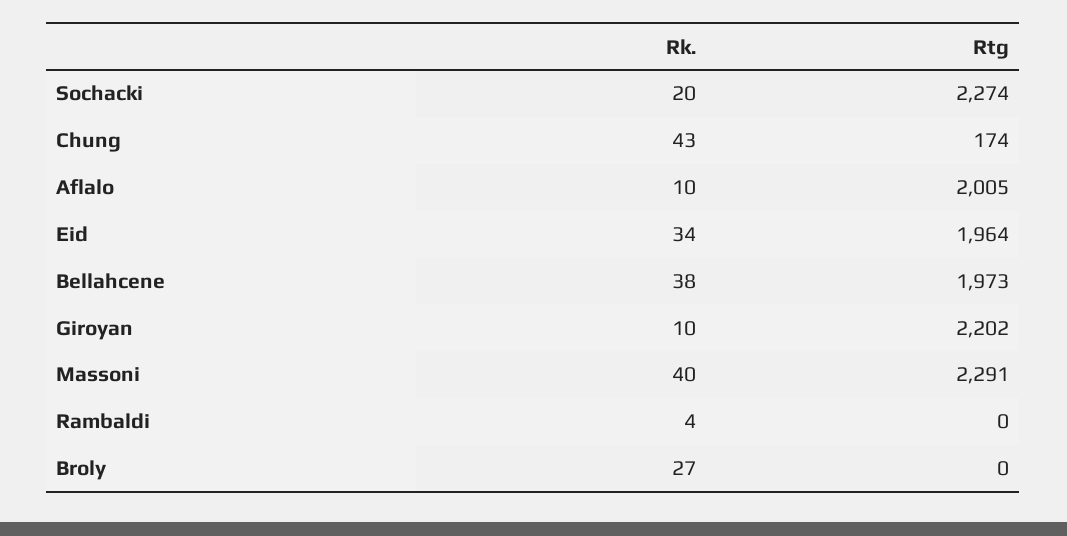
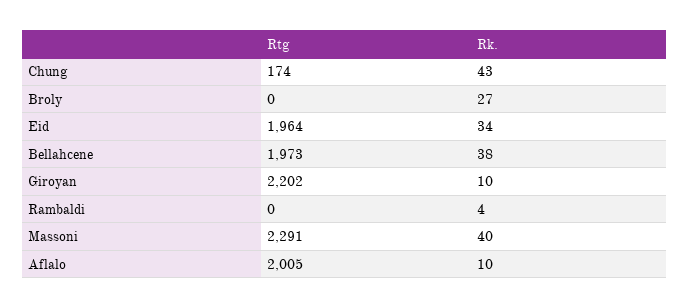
  {
    "Rk.": {
-     "Sochacki": 20,
      "Chung": 43,
      "Aflalo": 10,
      "Eid": 34,
      "Bellahcene": 38,
      "Giroyan": 10,
      "Massoni": 40,
      "Rambaldi": 4,
      "Broly": 27
    },
    "Rtg": {
-     "Sochacki": 2274,
      "Chung": 174,
      "Aflalo": 2005,
      "Eid": 1964,
      "Bellahcene": 1973,
      "Giroyan": 2202,
      "Massoni": 2291,
      "Rambaldi": 0,
      "Broly": 0
    }
  }

